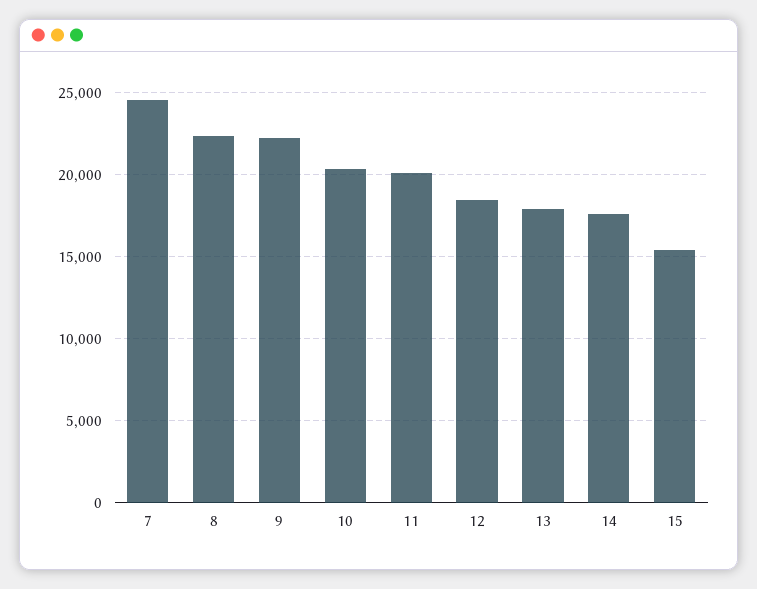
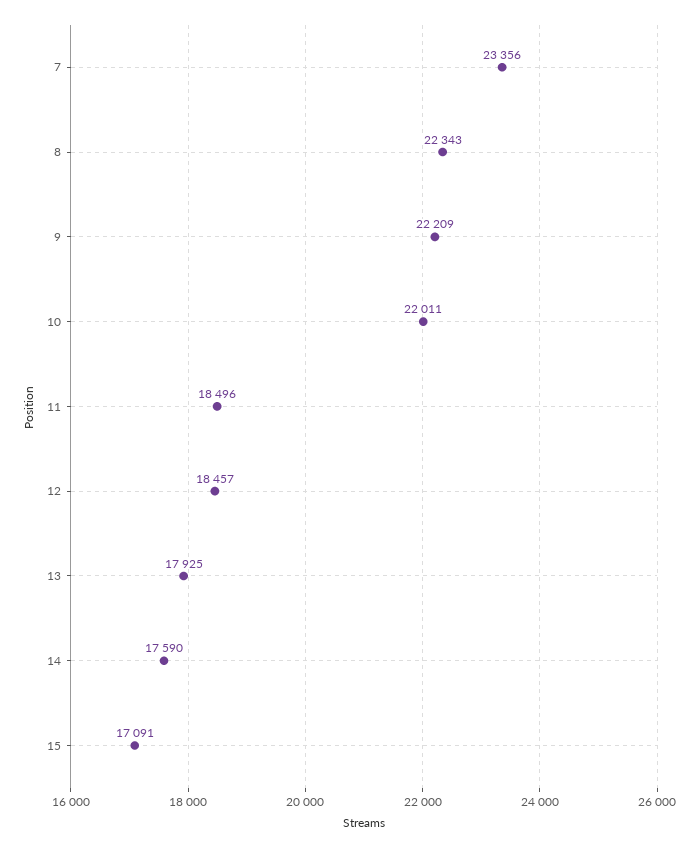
  {
-   "7": 24500,
+   "7": 23356,
    "8": 22343,
    "9": 22209,
-   "10": 20500,
+   "10": 22011,
-   "11": 20000,
+   "11": 18496,
    "12": 18457,
    "13": 17925,
    "14": 17590,
-   "15": 15500
+   "15": 17091
  }

